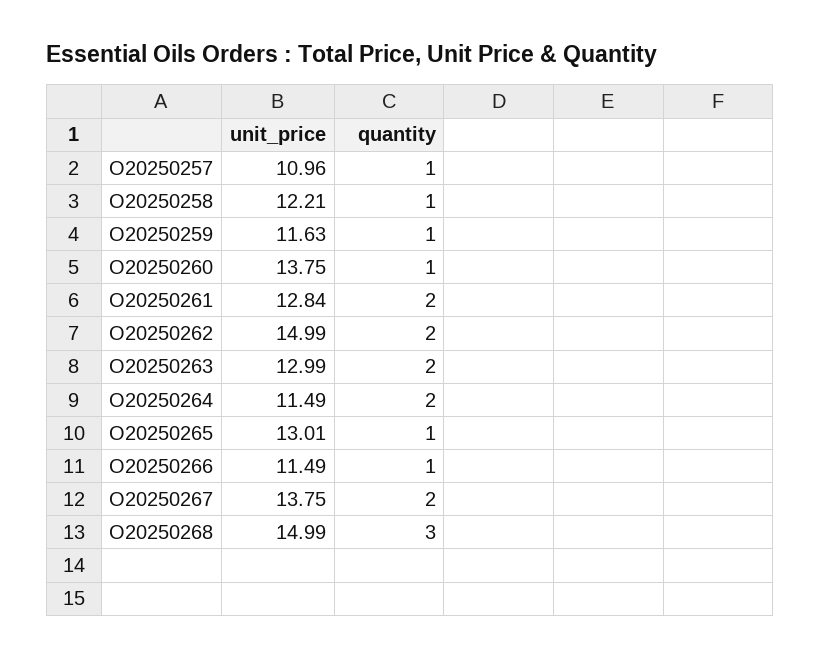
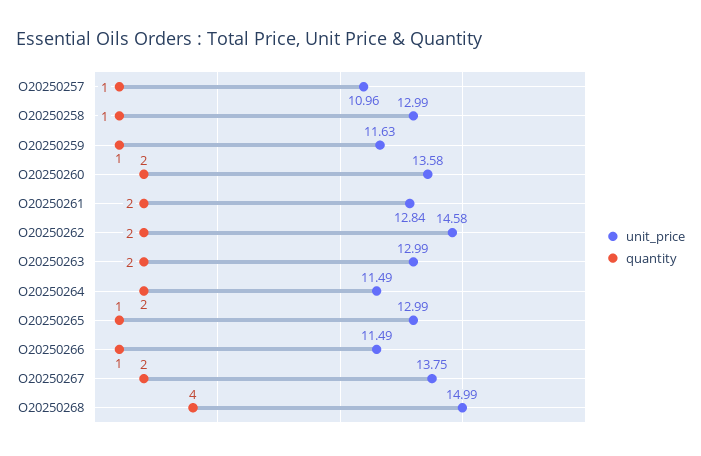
  {
    "unit_price": {
      "O20250257": 10.96,
-     "O20250258": 12.21,
+     "O20250258": 12.99,
      "O20250259": 11.63,
-     "O20250260": 13.75,
+     "O20250260": 13.58,
      "O20250261": 12.84,
-     "O20250262": 14.99,
+     "O20250262": 14.58,
      "O20250263": 12.99,
      "O20250264": 11.49,
-     "O20250265": 13.01,
+     "O20250265": 12.99,
      "O20250266": 11.49,
      "O20250267": 13.75,
      "O20250268": 14.99
    },
    "quantity": {
      "O20250257": 1,
      "O20250258": 1,
      "O20250259": 1,
-     "O20250260": 1,
+     "O20250260": 2,
      "O20250261": 2,
      "O20250262": 2,
      "O20250263": 2,
      "O20250264": 2,
      "O20250265": 1,
      "O20250266": 1,
      "O20250267": 2,
-     "O20250268": 3
+     "O20250268": 4
    }
  }

